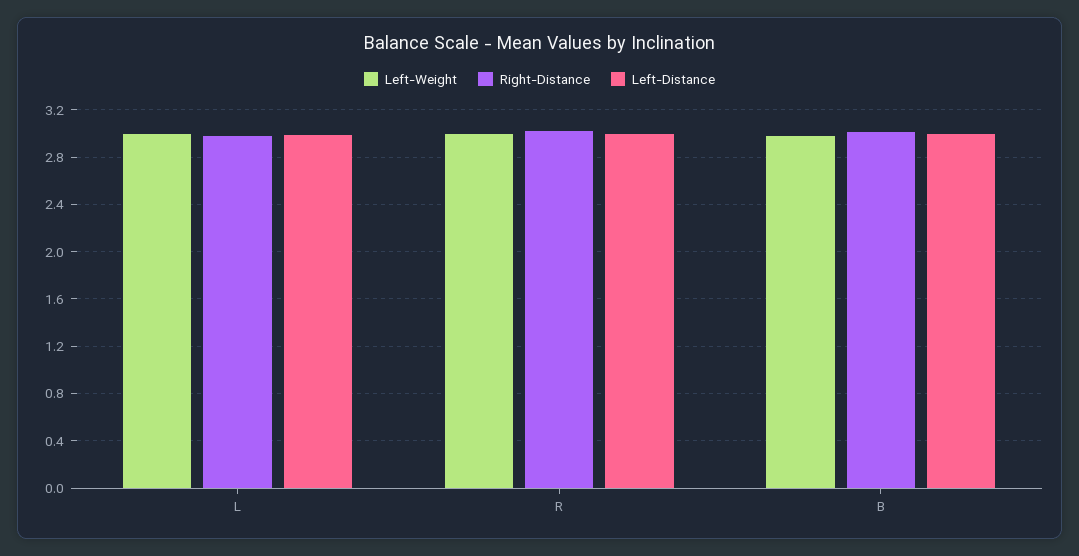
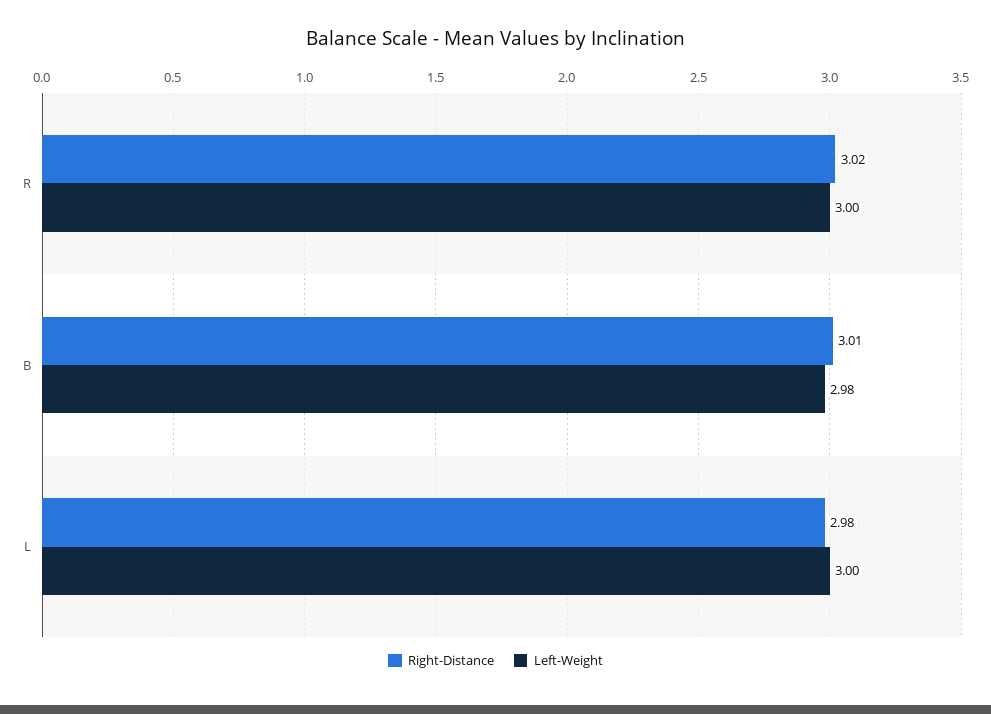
  {
    "Left-Weight": {
      "L": 3,
      "R": 3,
      "B": 2.98
    },
    "Right-Distance": {
      "L": 2.98,
      "R": 3.02,
      "B": 3.01
-   },
+   }
-   "Left-Distance": {
-     "L": 3,
-     "R": 3,
-     "B": 3
-   }
  }

